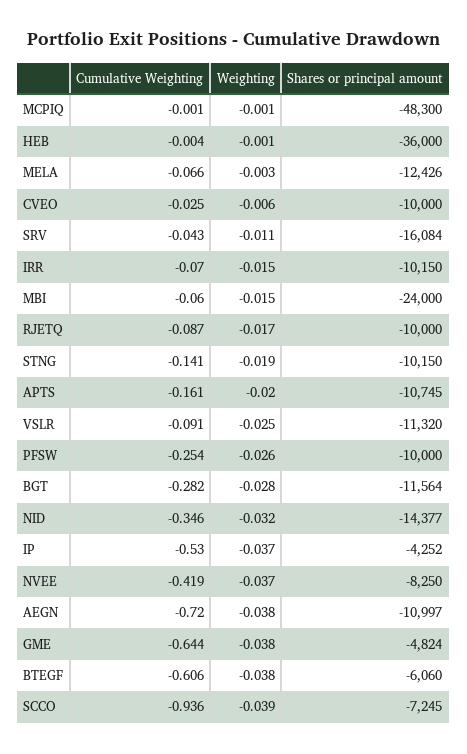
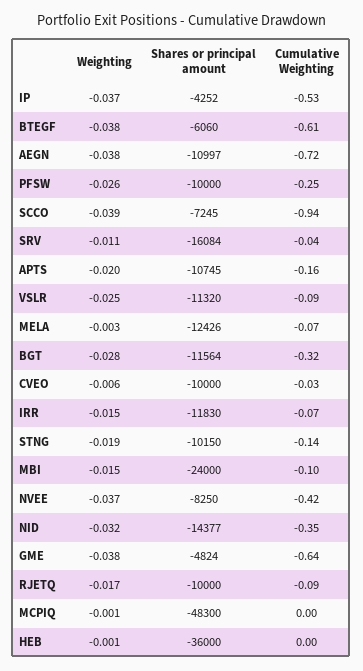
  {
    "Cumulative Weighting": {
      "MCPIQ": -0.001,
      "HEB": -0.004,
      "MELA": -0.066,
      "CVEO": -0.025,
      "SRV": -0.043,
      "IRR": -0.07,
-     "MBI": -0.06,
+     "MBI": -0.1,
      "RJETQ": -0.087,
      "STNG": -0.141,
      "APTS": -0.161,
      "VSLR": -0.091,
      "PFSW": -0.254,
-     "BGT": -0.282,
+     "BGT": -0.32,
      "NID": -0.346,
      "IP": -0.53,
      "NVEE": -0.419,
      "AEGN": -0.72,
      "GME": -0.644,
      "BTEGF": -0.606,
      "SCCO": -0.936
    },
    "Weighting": {
      "MCPIQ": -0.001,
      "HEB": -0.001,
      "MELA": -0.003,
      "CVEO": -0.006,
      "SRV": -0.011,
      "IRR": -0.015,
      "MBI": -0.015,
      "RJETQ": -0.017,
      "STNG": -0.019,
      "APTS": -0.02,
      "VSLR": -0.025,
      "PFSW": -0.026,
      "BGT": -0.028,
      "NID": -0.032,
      "IP": -0.037,
      "NVEE": -0.037,
      "AEGN": -0.038,
      "GME": -0.038,
      "BTEGF": -0.038,
      "SCCO": -0.039
    },
    "Shares or principal amount": {
      "MCPIQ": -48300,
      "HEB": -36000,
      "MELA": -12426,
      "CVEO": -10000,
      "SRV": -16084,
-     "IRR": -10150,
+     "IRR": -11830,
      "MBI": -24000,
      "RJETQ": -10000,
      "STNG": -10150,
      "APTS": -10745,
      "VSLR": -11320,
      "PFSW": -10000,
      "BGT": -11564,
      "NID": -14377,
      "IP": -4252,
      "NVEE": -8250,
      "AEGN": -10997,
      "GME": -4824,
      "BTEGF": -6060,
      "SCCO": -7245
    }
  }

